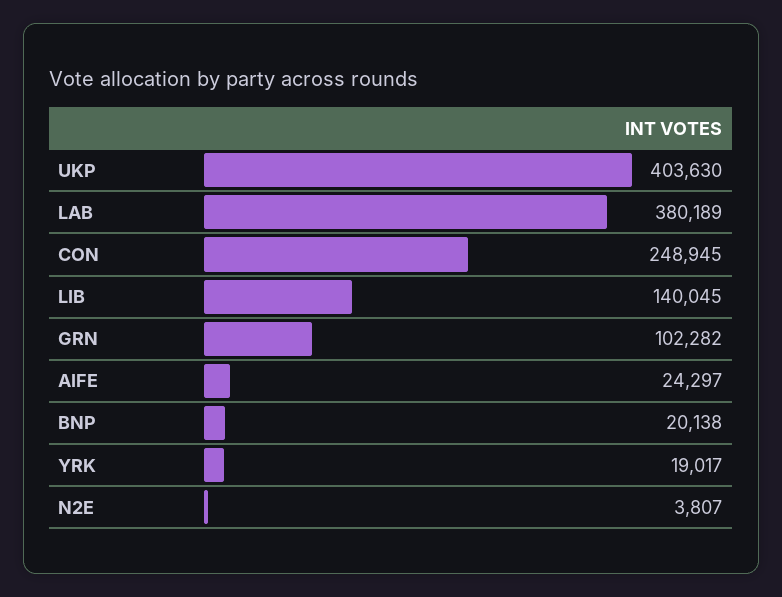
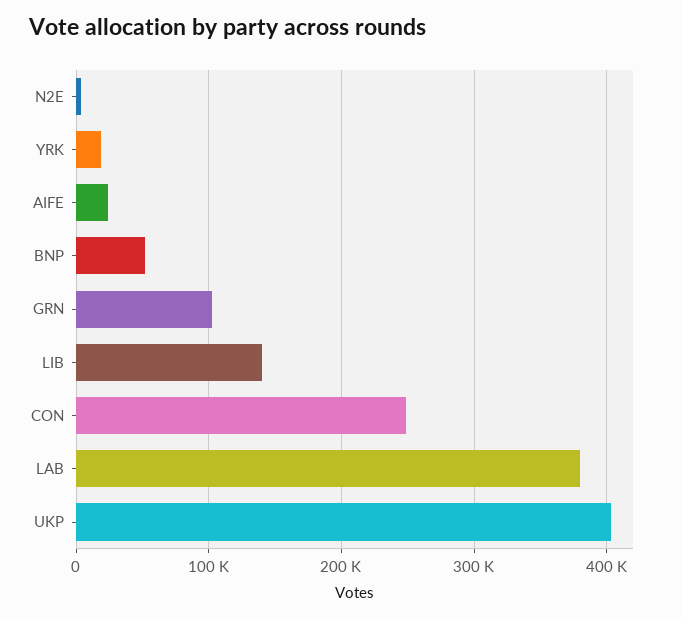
  {
    "UKP": 403630,
    "LAB": 380189,
    "CON": 248945,
    "LIB": 140045,
    "GRN": 102282,
    "AIFE": 24297,
-   "BNP": 20138,
+   "BNP": 50000,
    "YRK": 19017,
    "N2E": 3807
  }

